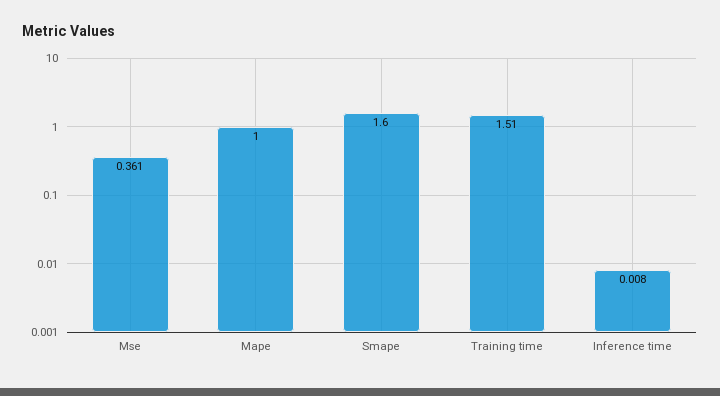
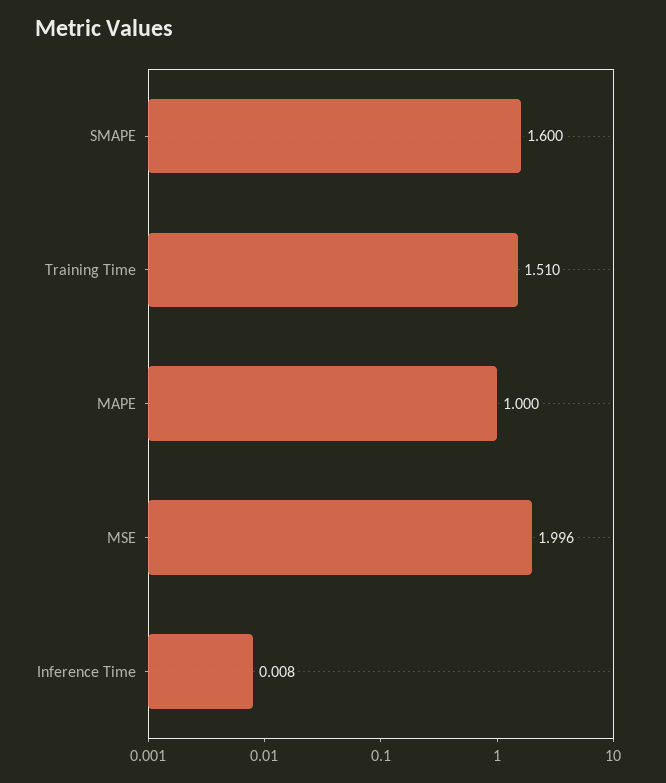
  {
-   "Mse": 0.361,
+   "Mse": 1.996,
    "Mape": 1,
    "Smape": 1.6,
    "Training time": 1.51,
    "Inference time": 0.008
  }

